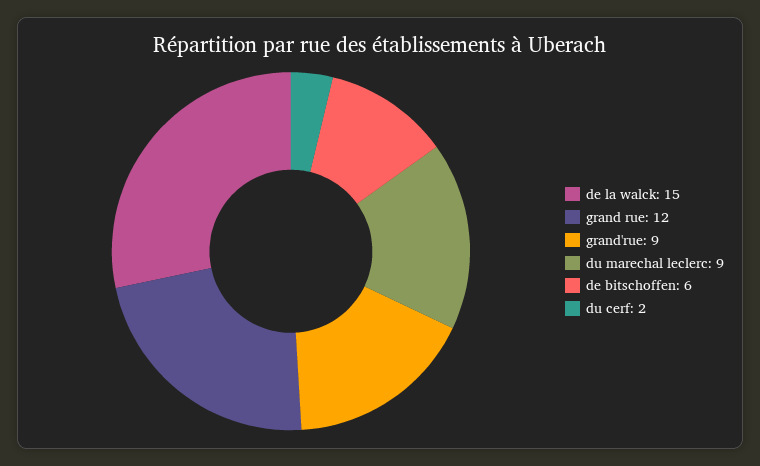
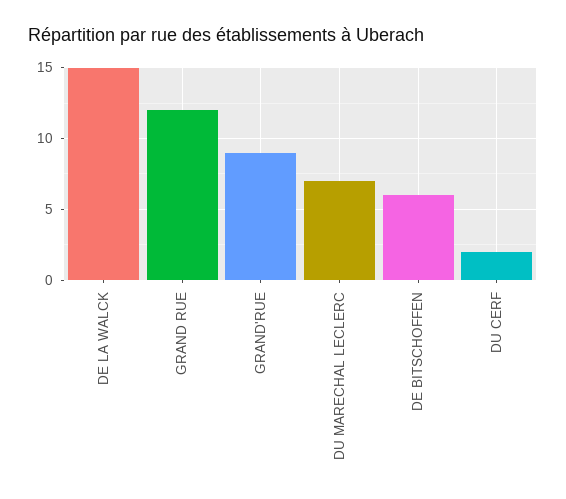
  {
    "de la walck": 15,
    "grand rue": 12,
    "grand'rue": 9,
-   "du marechal leclerc": 9,
+   "du marechal leclerc": 7,
    "de bitschoffen": 6,
    "du cerf": 2
  }

